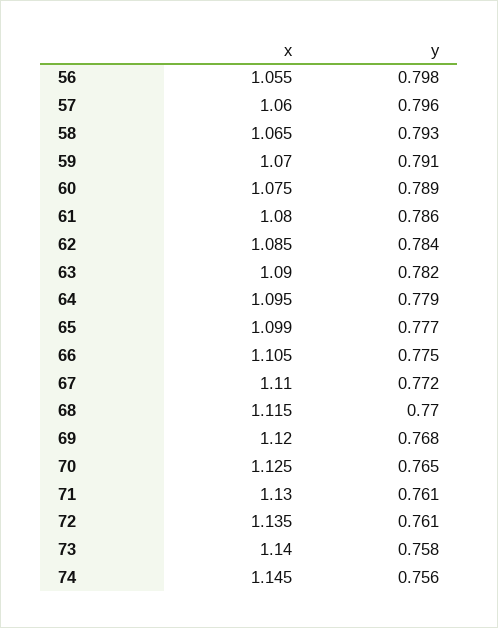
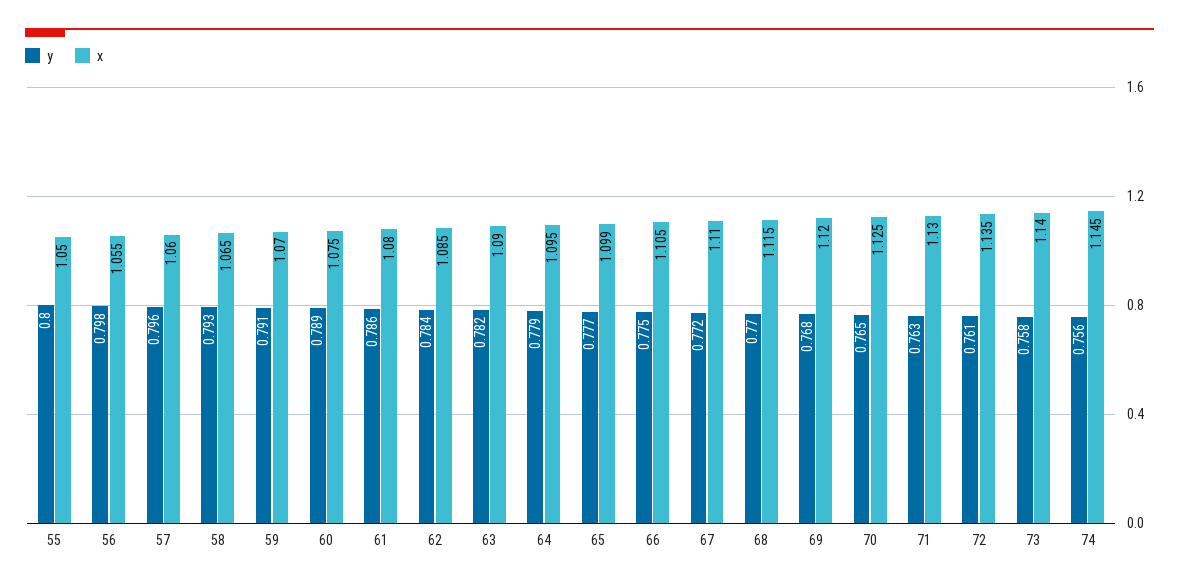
  {
    "x": {
      "56": 1.055,
      "57": 1.06,
      "58": 1.065,
      "59": 1.07,
      "60": 1.075,
      "61": 1.08,
      "62": 1.085,
      "63": 1.09,
      "64": 1.095,
      "65": 1.099,
      "66": 1.105,
      "67": 1.11,
      "68": 1.115,
      "69": 1.12,
      "70": 1.125,
      "71": 1.13,
      "72": 1.135,
      "73": 1.14,
-     "74": 1.145
+     "74": 1.145,
+     "55": 1.05
    },
    "y": {
      "56": 0.798,
      "57": 0.796,
      "58": 0.793,
      "59": 0.791,
      "60": 0.789,
      "61": 0.786,
      "62": 0.784,
      "63": 0.782,
      "64": 0.779,
      "65": 0.777,
      "66": 0.775,
      "67": 0.772,
      "68": 0.77,
      "69": 0.768,
      "70": 0.765,
-     "71": 0.761,
+     "71": 0.763,
      "72": 0.761,
      "73": 0.758,
-     "74": 0.756
+     "74": 0.756,
+     "55": 0.8
    }
  }

